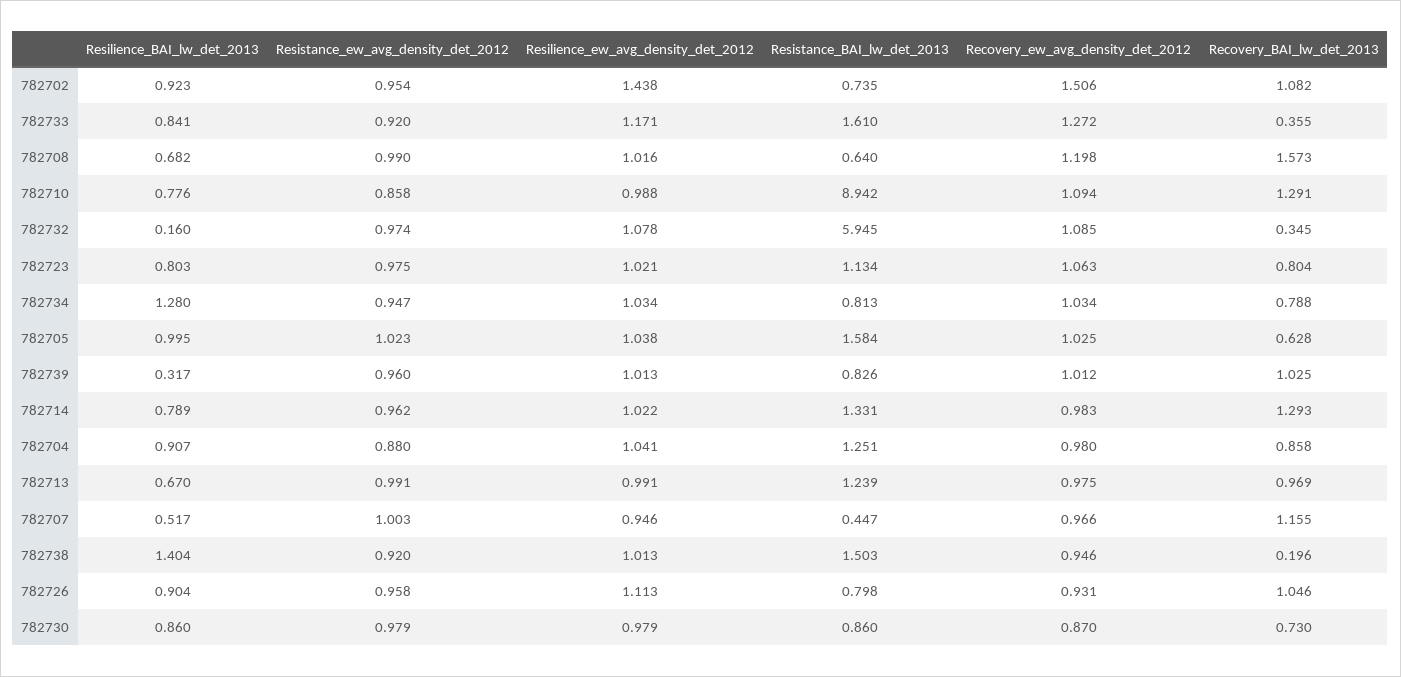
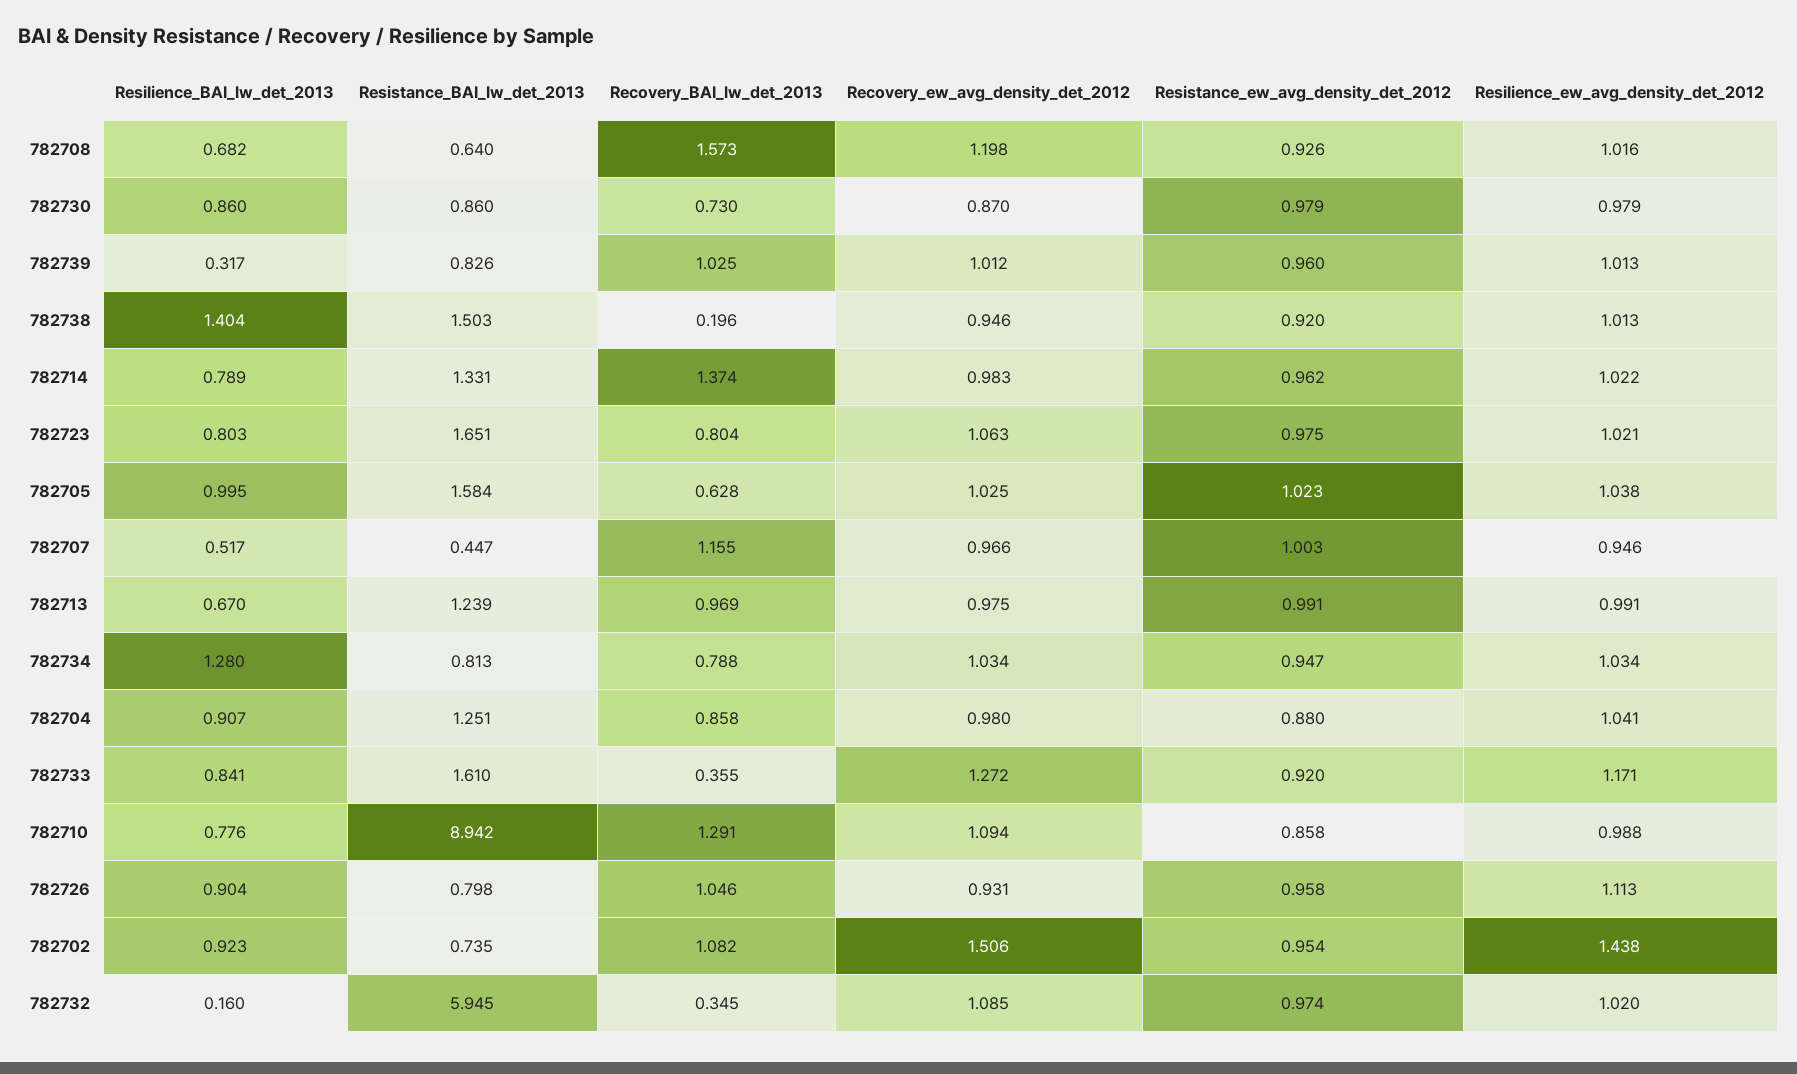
  {
    "Resilience_BAI_lw_det_2013": {
      "782702": 0.923,
      "782733": 0.841,
      "782708": 0.682,
      "782710": 0.776,
      "782732": 0.16,
      "782723": 0.803,
      "782734": 1.28,
      "782705": 0.995,
      "782739": 0.317,
      "782714": 0.789,
      "782704": 0.907,
      "782713": 0.67,
      "782707": 0.517,
      "782738": 1.404,
      "782726": 0.904,
      "782730": 0.86
    },
    "Resistance_ew_avg_density_det_2012": {
      "782702": 0.954,
      "782733": 0.92,
-     "782708": 0.99,
+     "782708": 0.926,
      "782710": 0.858,
      "782732": 0.974,
      "782723": 0.975,
      "782734": 0.947,
      "782705": 1.023,
      "782739": 0.96,
      "782714": 0.962,
      "782704": 0.88,
      "782713": 0.991,
      "782707": 1.003,
      "782738": 0.92,
      "782726": 0.958,
      "782730": 0.979
    },
    "Resilience_ew_avg_density_det_2012": {
      "782702": 1.438,
      "782733": 1.171,
      "782708": 1.016,
      "782710": 0.988,
-     "782732": 1.078,
+     "782732": 1.02,
      "782723": 1.021,
      "782734": 1.034,
      "782705": 1.038,
      "782739": 1.013,
      "782714": 1.022,
      "782704": 1.041,
      "782713": 0.991,
      "782707": 0.946,
      "782738": 1.013,
      "782726": 1.113,
      "782730": 0.979
    },
    "Resistance_BAI_lw_det_2013": {
      "782702": 0.735,
      "782733": 1.61,
      "782708": 0.64,
      "782710": 8.942,
      "782732": 5.945,
-     "782723": 1.134,
+     "782723": 1.651,
      "782734": 0.813,
      "782705": 1.584,
      "782739": 0.826,
      "782714": 1.331,
      "782704": 1.251,
      "782713": 1.239,
      "782707": 0.447,
      "782738": 1.503,
      "782726": 0.798,
      "782730": 0.86
    },
    "Recovery_ew_avg_density_det_2012": {
      "782702": 1.506,
      "782733": 1.272,
      "782708": 1.198,
      "782710": 1.094,
      "782732": 1.085,
      "782723": 1.063,
      "782734": 1.034,
      "782705": 1.025,
      "782739": 1.012,
      "782714": 0.983,
      "782704": 0.98,
      "782713": 0.975,
      "782707": 0.966,
      "782738": 0.946,
      "782726": 0.931,
      "782730": 0.87
    },
    "Recovery_BAI_lw_det_2013": {
      "782702": 1.082,
      "782733": 0.355,
      "782708": 1.573,
      "782710": 1.291,
      "782732": 0.345,
      "782723": 0.804,
      "782734": 0.788,
      "782705": 0.628,
      "782739": 1.025,
-     "782714": 1.293,
+     "782714": 1.374,
      "782704": 0.858,
      "782713": 0.969,
      "782707": 1.155,
      "782738": 0.196,
      "782726": 1.046,
      "782730": 0.73
    }
  }

